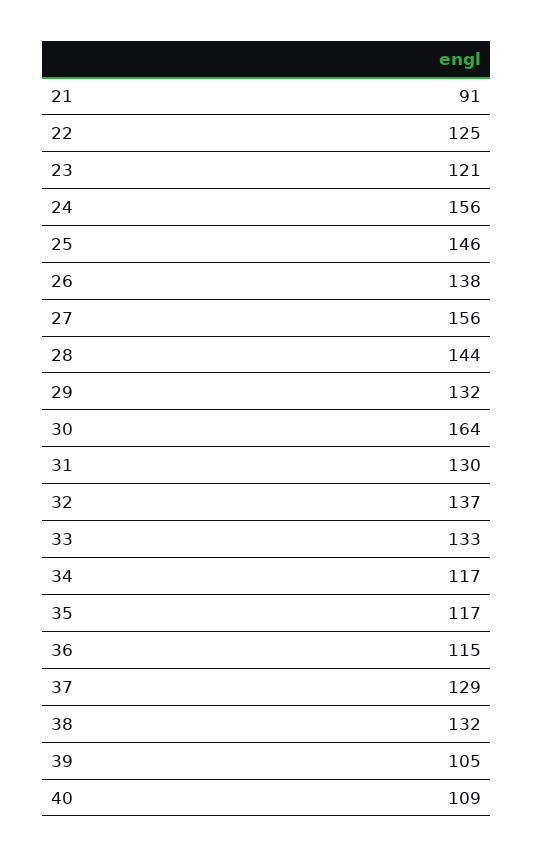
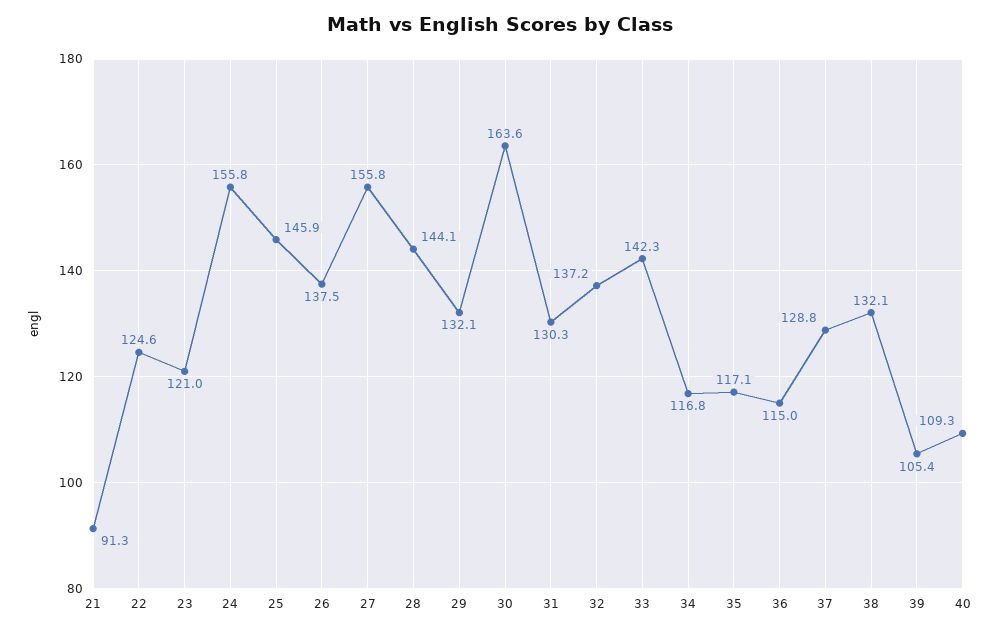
  {
    "21": 91.3,
    "22": 124.6,
    "23": 121,
    "24": 155.8,
    "25": 145.9,
    "26": 137.5,
    "27": 155.8,
    "28": 144.1,
    "29": 132.1,
    "30": 163.6,
    "31": 130.3,
    "32": 137.2,
-   "33": 133,
+   "33": 142.3,
    "34": 116.8,
    "35": 117.1,
    "36": 115,
    "37": 128.8,
    "38": 132.1,
    "39": 105.4,
    "40": 109.3
  }

